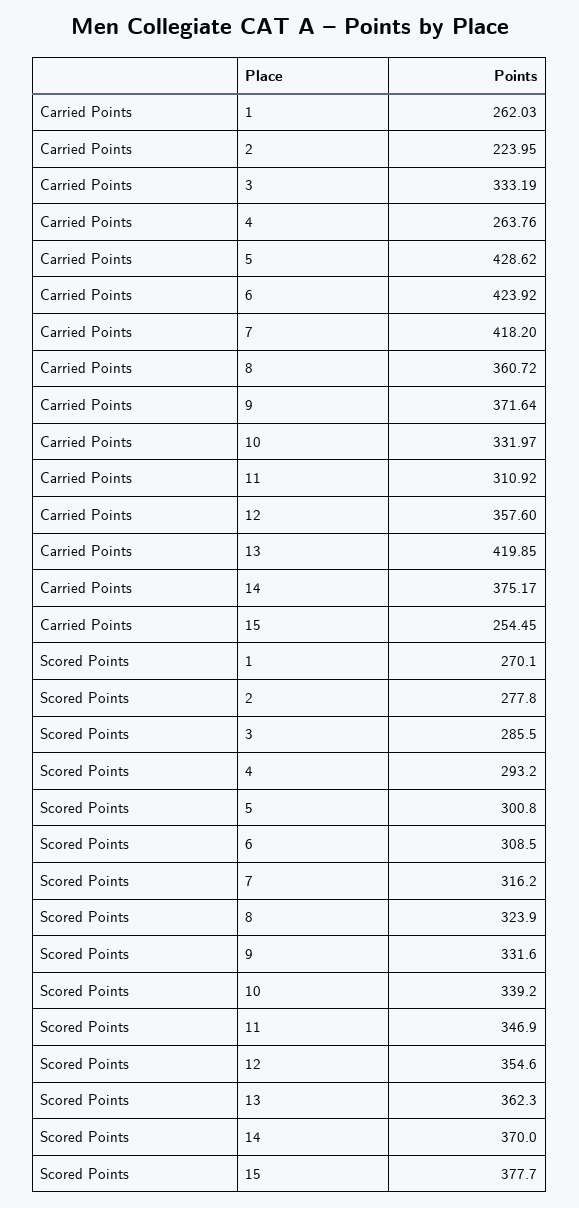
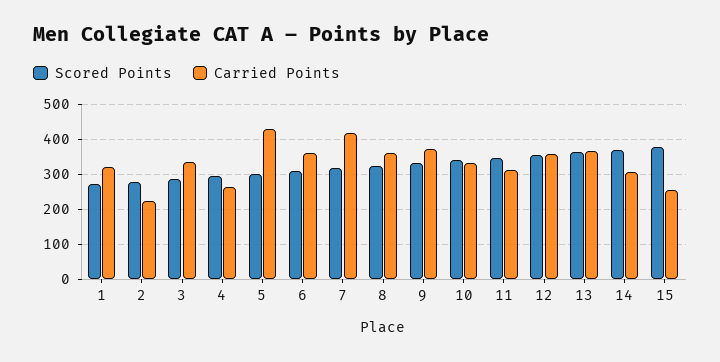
  {
    "Carried Points": {
-     "1": 262.03,
+     "1": 320,
      "2": 223.95,
      "3": 333.19,
      "4": 263.76,
      "5": 428.62,
-     "6": 423.92,
+     "6": 360,
      "7": 418.2,
      "8": 360.72,
      "9": 371.64,
      "10": 331.97,
      "11": 310.92,
      "12": 357.6,
-     "13": 419.85,
+     "13": 360,
-     "14": 375.17,
+     "14": 300,
      "15": 254.45
    },
    "Scored Points": {
      "1": 270.1,
      "2": 277.8,
      "3": 285.5,
      "4": 293.2,
      "5": 300.8,
      "6": 308.5,
      "7": 316.2,
      "8": 323.9,
      "9": 331.6,
      "10": 339.2,
      "11": 346.9,
      "12": 354.6,
      "13": 362.3,
      "14": 370,
      "15": 377.7
    }
  }

